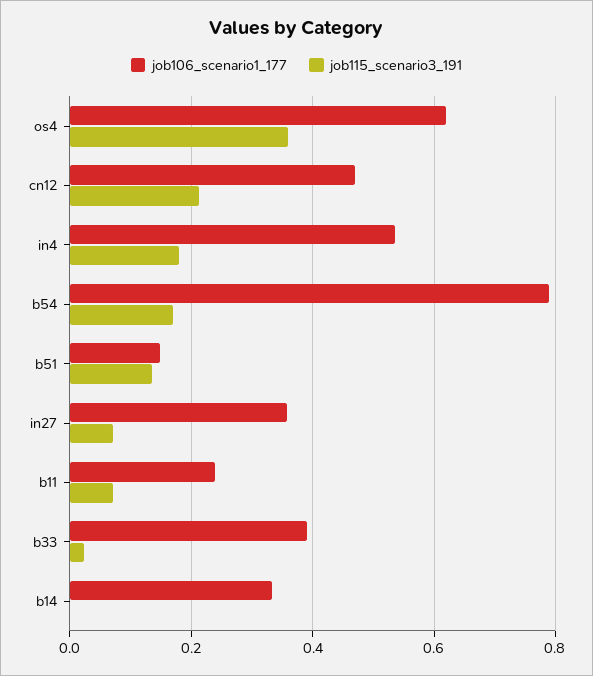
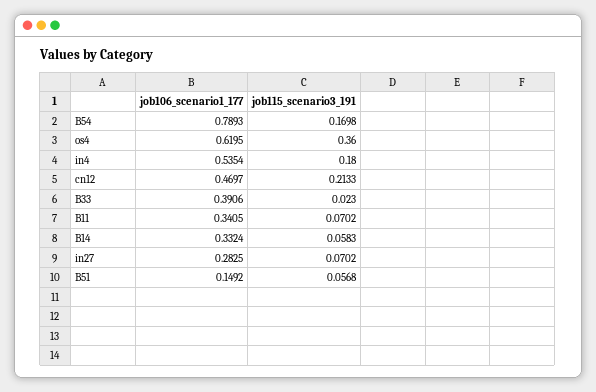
  {
    "job106_scenario1_177": {
      "os4": 0.6195,
      "cn12": 0.4697,
      "in4": 0.5354,
      "b54": 0.7893,
      "b51": 0.1492,
-     "in27": 0.36,
+     "in27": 0.2825,
-     "b11": 0.24,
+     "b11": 0.3405,
      "b33": 0.3906,
      "b14": 0.3324
    },
    "job115_scenario3_191": {
      "os4": 0.36,
      "cn12": 0.2133,
      "in4": 0.18,
      "b54": 0.1698,
-     "b51": 0.14,
+     "b51": 0.0568,
      "in27": 0.0702,
      "b11": 0.0702,
      "b33": 0.023,
-     "b14": 0
+     "b14": 0.0583
    }
  }

